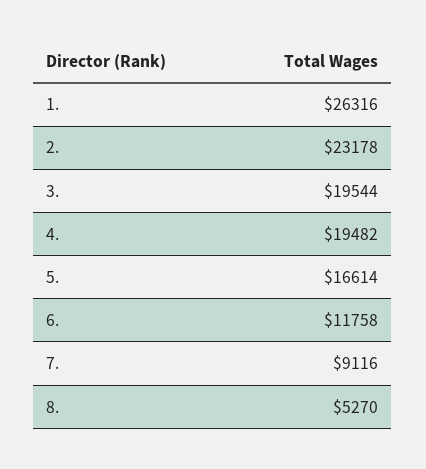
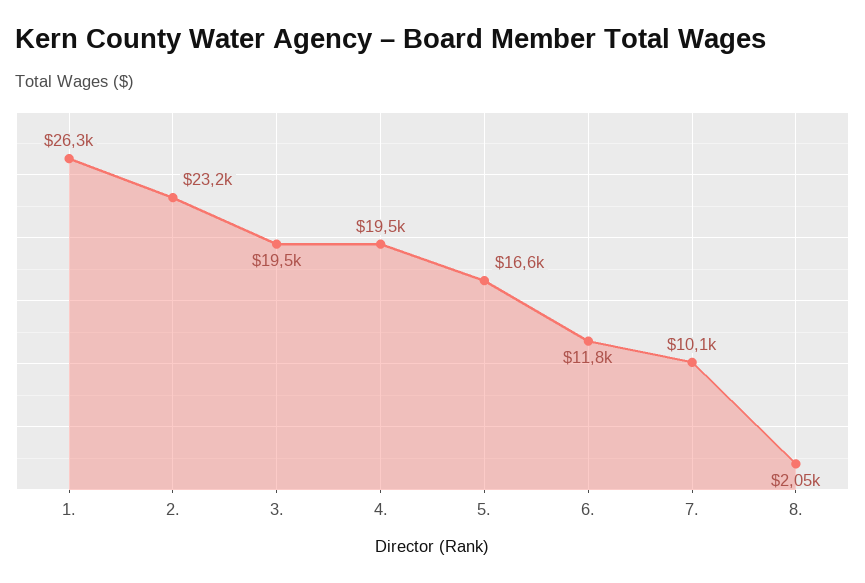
  {
    "1.": 26316,
    "2.": 23178,
    "3.": 19544,
    "4.": 19482,
    "5.": 16614,
    "6.": 11758,
-   "7.": 9116,
+   "7.": 10100,
-   "8.": 5270
+   "8.": 2050
  }

